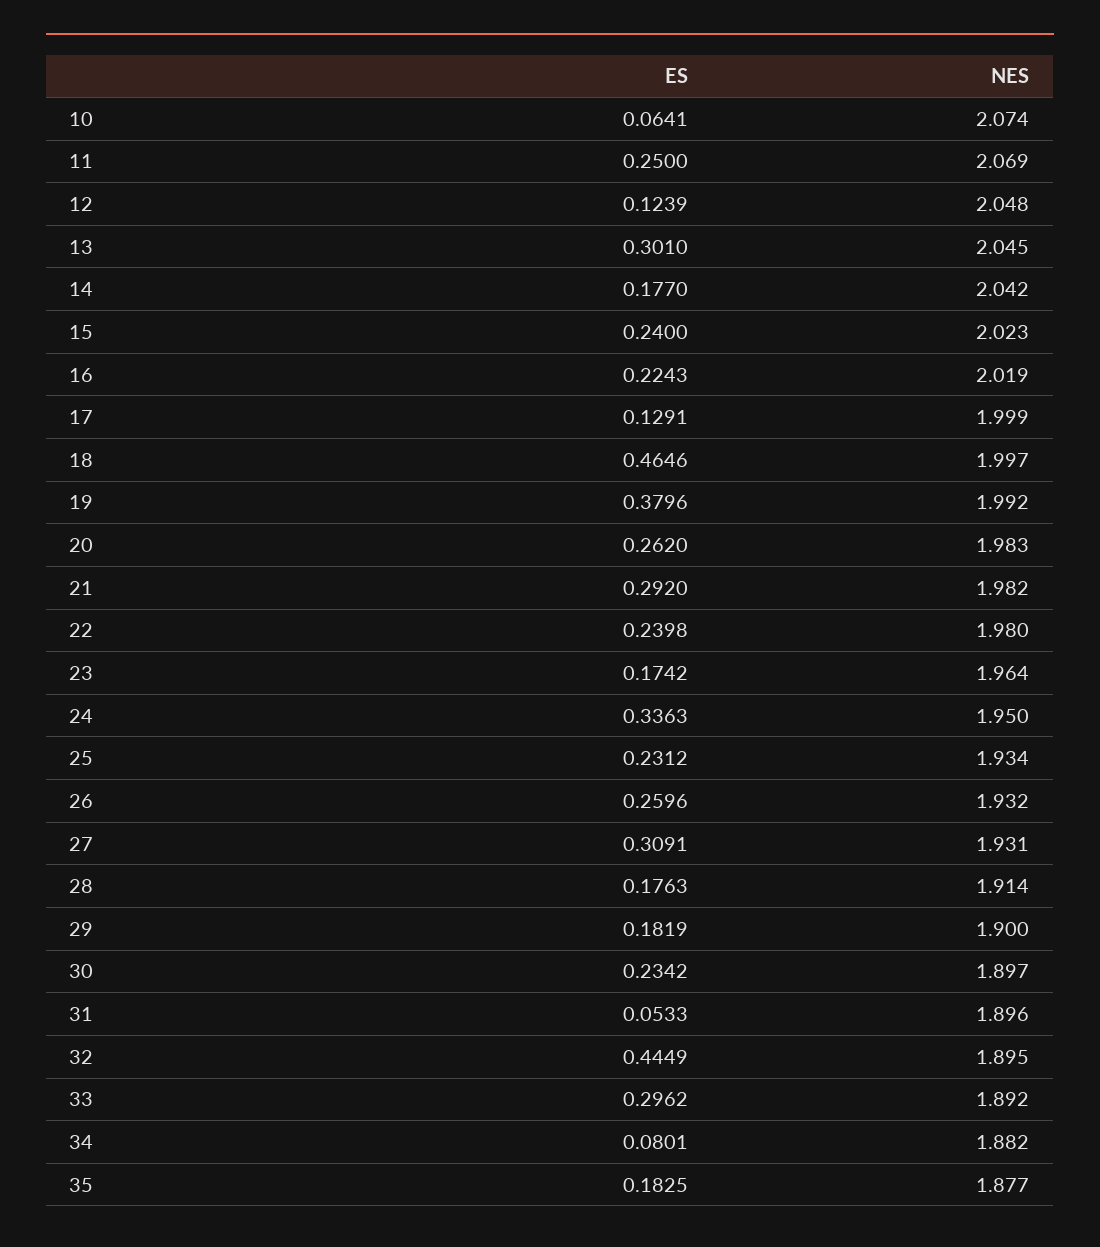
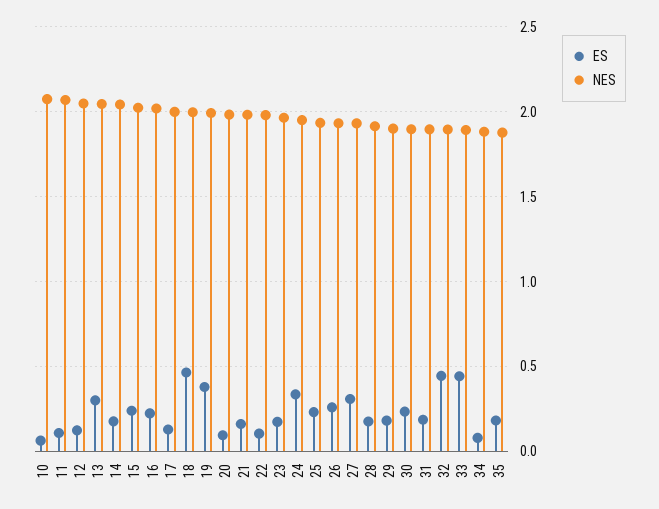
  {
    "ES": {
      "10": 0.0641,
-     "11": 0.25,
+     "11": 0.1,
      "12": 0.1239,
      "13": 0.301,
      "14": 0.177,
      "15": 0.24,
      "16": 0.2243,
      "17": 0.1291,
      "18": 0.4646,
      "19": 0.3796,
-     "20": 0.262,
+     "20": 0.1,
-     "21": 0.292,
+     "21": 0.15,
-     "22": 0.2398,
+     "22": 0.1,
      "23": 0.1742,
      "24": 0.3363,
      "25": 0.2312,
      "26": 0.2596,
      "27": 0.3091,
      "28": 0.1763,
      "29": 0.1819,
      "30": 0.2342,
-     "31": 0.0533,
+     "31": 0.2,
      "32": 0.4449,
-     "33": 0.2962,
+     "33": 0.45,
      "34": 0.0801,
      "35": 0.1825
    },
    "NES": {
      "10": 2.074,
      "11": 2.069,
      "12": 2.048,
      "13": 2.045,
      "14": 2.042,
      "15": 2.023,
      "16": 2.019,
      "17": 1.999,
      "18": 1.997,
      "19": 1.992,
      "20": 1.983,
      "21": 1.982,
      "22": 1.98,
      "23": 1.964,
      "24": 1.95,
      "25": 1.934,
      "26": 1.932,
      "27": 1.931,
      "28": 1.914,
      "29": 1.9,
      "30": 1.897,
      "31": 1.896,
      "32": 1.895,
      "33": 1.892,
      "34": 1.882,
      "35": 1.877
    }
  }

